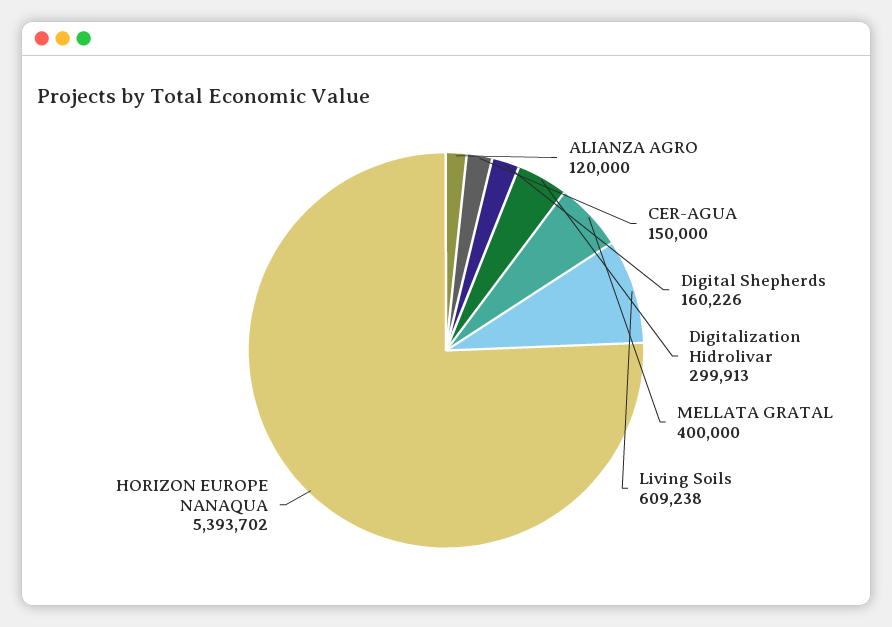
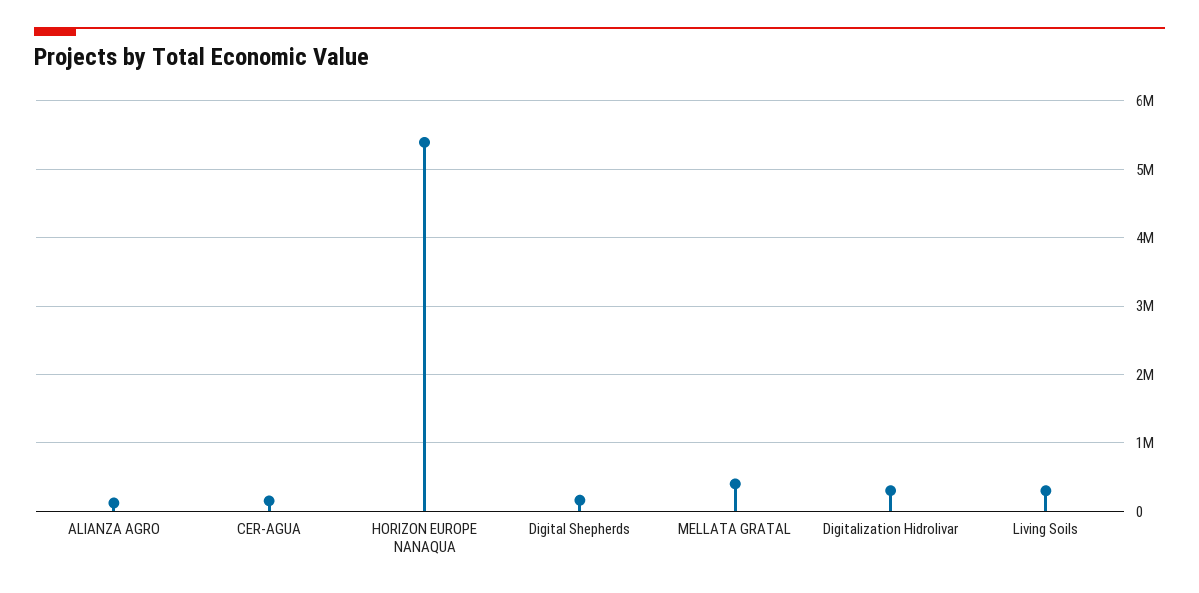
  {
    "ALIANZA AGRO": 120000,
    "CER-AGUA": 150000,
    "Digital Shepherds": 160226,
    "Digitalization Hidrolivar": 299913,
    "MELLATA GRATAL": 400000,
-   "Living Soils": 609238,
+   "Living Soils": 300000,
    "HORIZON EUROPE NANAQUA": 5393702
  }

